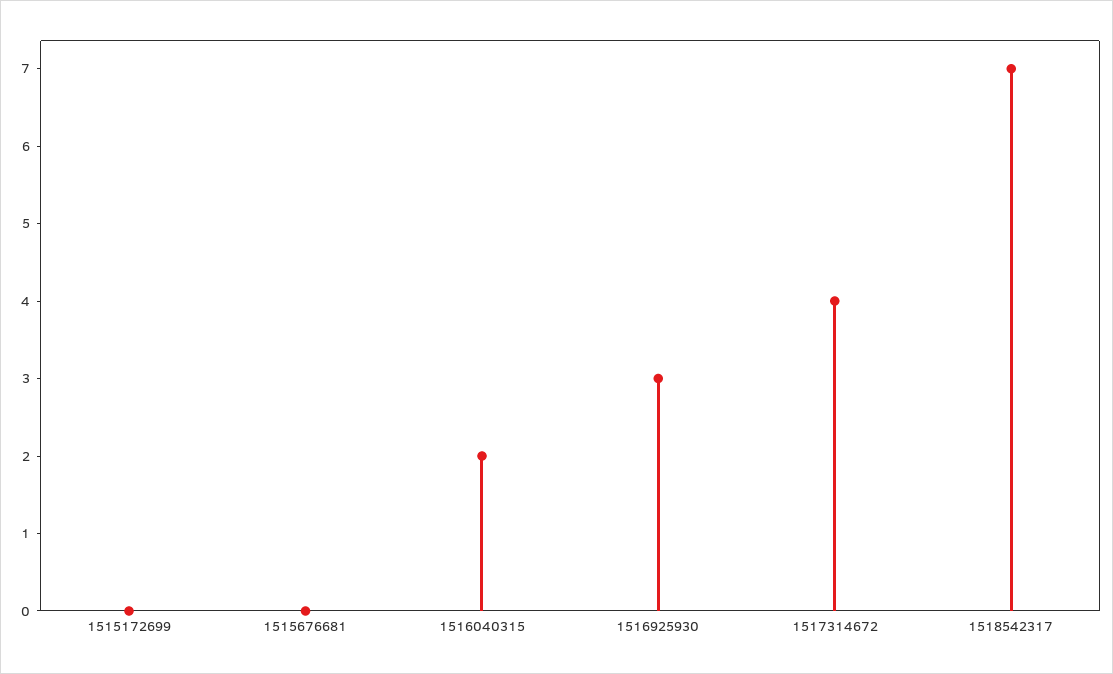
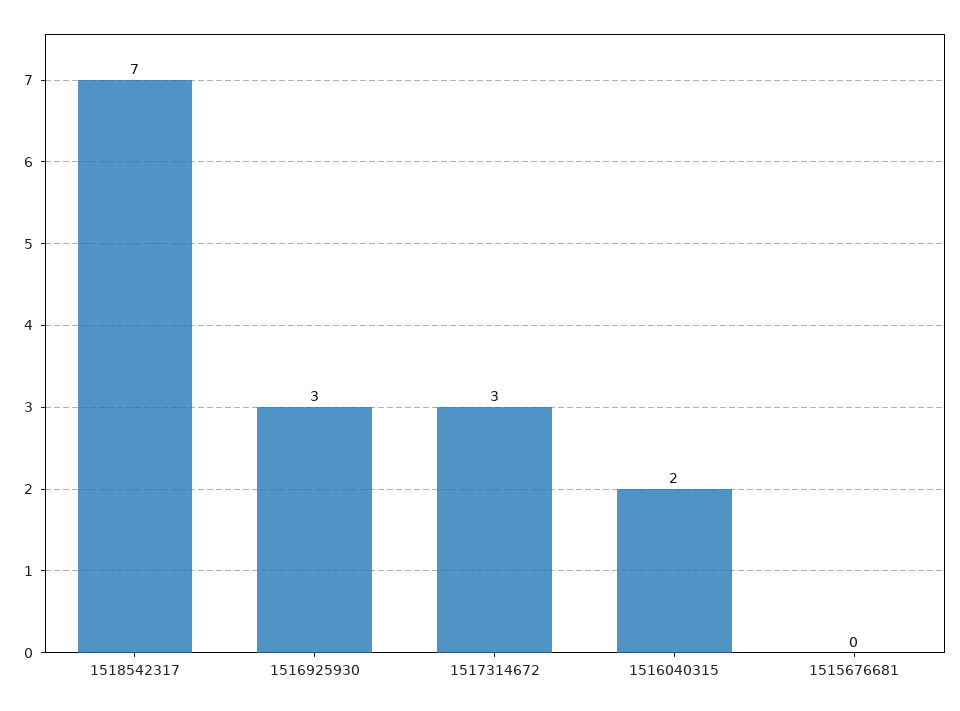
  {
-   "1515172699": 0,
    "1515676681": 0,
    "1516040315": 2,
    "1516925930": 3,
-   "1517314672": 4,
+   "1517314672": 3,
    "1518542317": 7
  }

